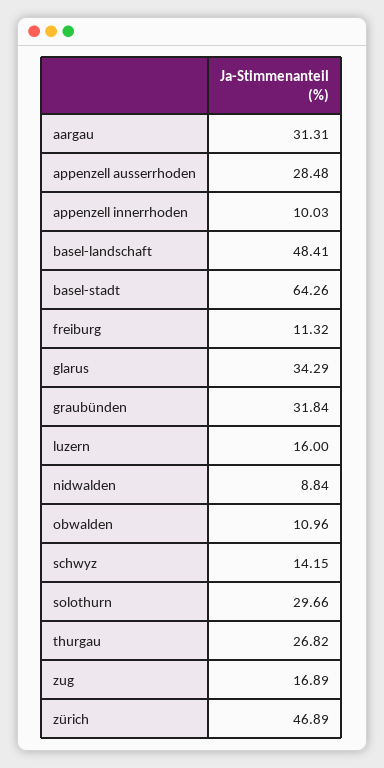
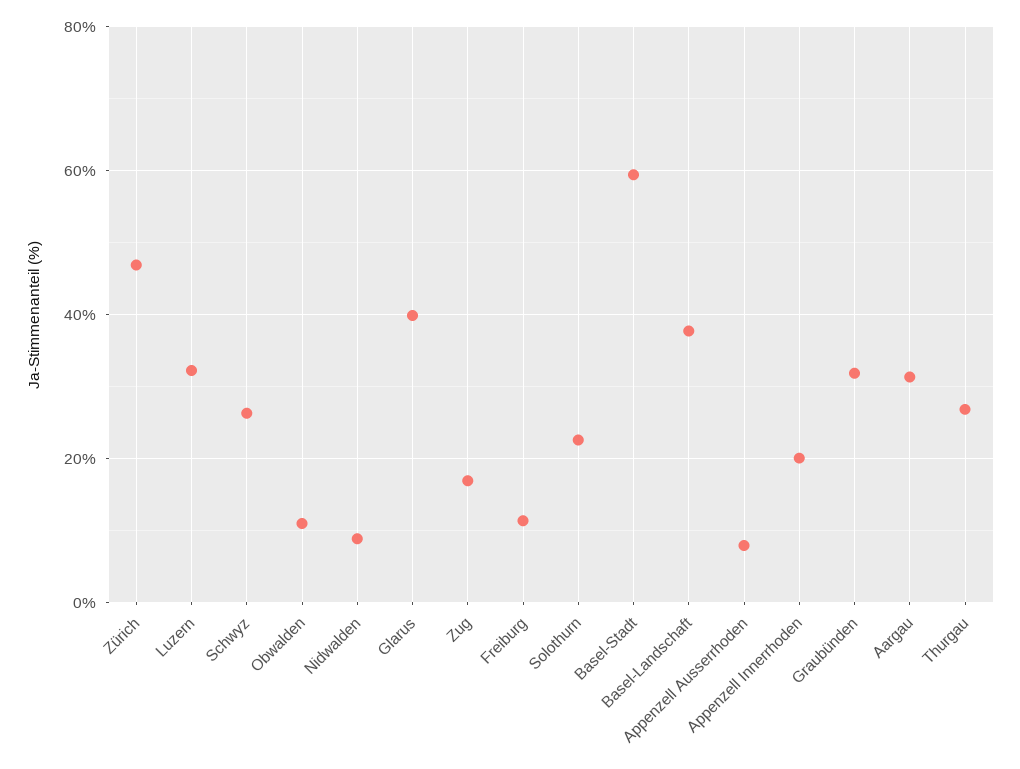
  {
    "aargau": 31.31,
-   "appenzell ausserrhoden": 28.48,
+   "appenzell ausserrhoden": 8,
-   "appenzell innerrhoden": 10.03,
+   "appenzell innerrhoden": 20,
-   "basel-landschaft": 48.41,
+   "basel-landschaft": 38,
-   "basel-stadt": 64.26,
+   "basel-stadt": 60,
    "freiburg": 11.32,
-   "glarus": 34.29,
+   "glarus": 40,
    "graubünden": 31.84,
-   "luzern": 16,
+   "luzern": 32,
    "nidwalden": 8.84,
    "obwalden": 10.96,
-   "schwyz": 14.15,
+   "schwyz": 26,
-   "solothurn": 29.66,
+   "solothurn": 22,
    "thurgau": 26.82,
    "zug": 16.89,
    "zürich": 46.89
  }

